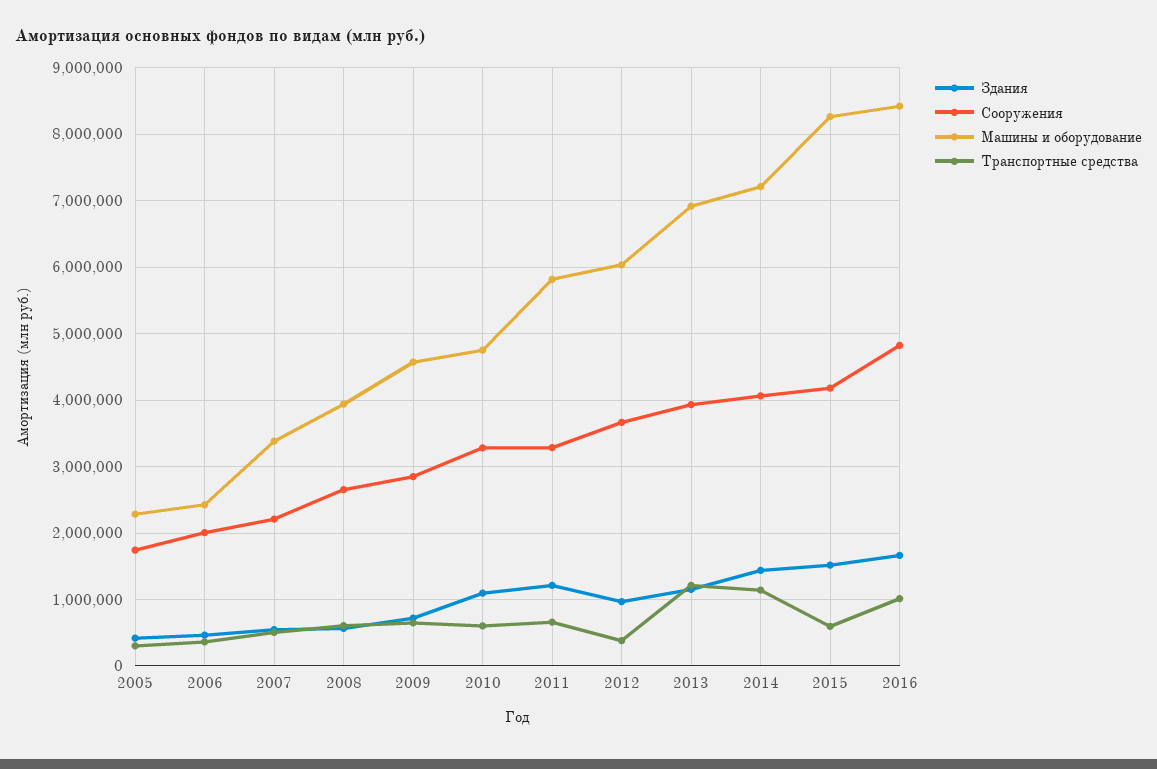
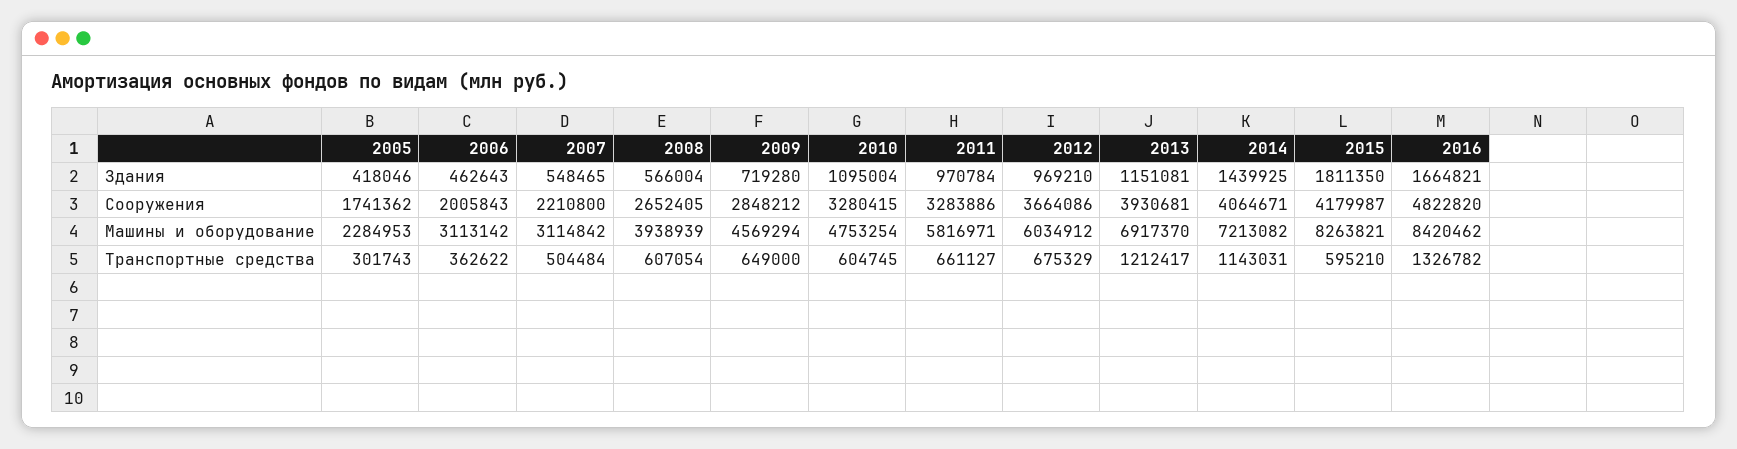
  {
    "Здания": {
      "2005": 418046,
      "2006": 462643,
      "2007": 548465,
      "2008": 566004,
      "2009": 719280,
      "2010": 1095004,
-     "2011": 1200000,
+     "2011": 970784,
      "2012": 969210,
      "2013": 1151081,
      "2014": 1439925,
-     "2015": 1500000,
+     "2015": 1811350,
      "2016": 1664821
    },
    "Сооружения": {
      "2005": 1741362,
      "2006": 2005843,
      "2007": 2210800,
      "2008": 2652405,
      "2009": 2848212,
      "2010": 3280415,
      "2011": 3283886,
      "2012": 3664086,
      "2013": 3930681,
      "2014": 4064671,
      "2015": 4179987,
      "2016": 4822820
    },
    "Машины и оборудование": {
      "2005": 2284953,
-     "2006": 2400000,
+     "2006": 3113142,
-     "2007": 3400000,
+     "2007": 3114842,
      "2008": 3938939,
      "2009": 4569294,
      "2010": 4753254,
      "2011": 5816971,
      "2012": 6034912,
      "2013": 6917370,
      "2014": 7213082,
      "2015": 8263821,
      "2016": 8420462
    },
    "Транспортные средства": {
      "2005": 301743,
      "2006": 362622,
      "2007": 504484,
      "2008": 607054,
      "2009": 649000,
      "2010": 604745,
      "2011": 661127,
-     "2012": 400000,
+     "2012": 675329,
      "2013": 1212417,
      "2014": 1143031,
      "2015": 595210,
-     "2016": 1000000
+     "2016": 1326782
    }
  }

